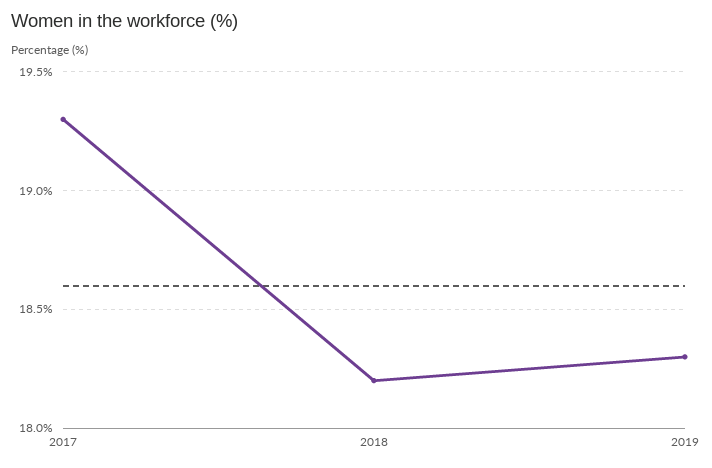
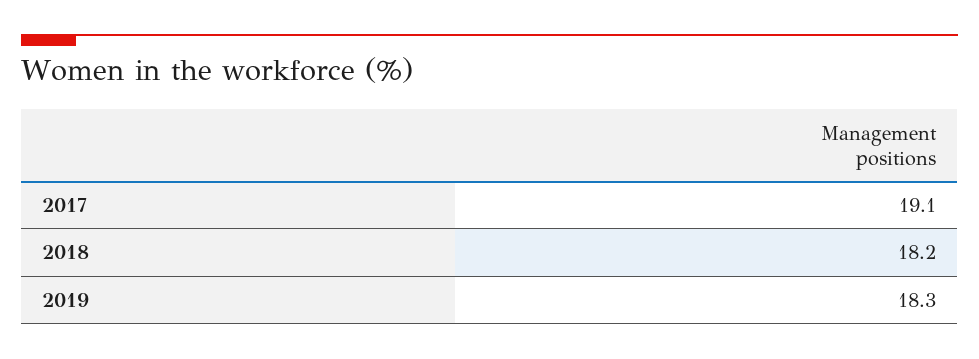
  {
-   "2017": 19.3,
+   "2017": 19.1,
    "2018": 18.2,
    "2019": 18.3
  }

